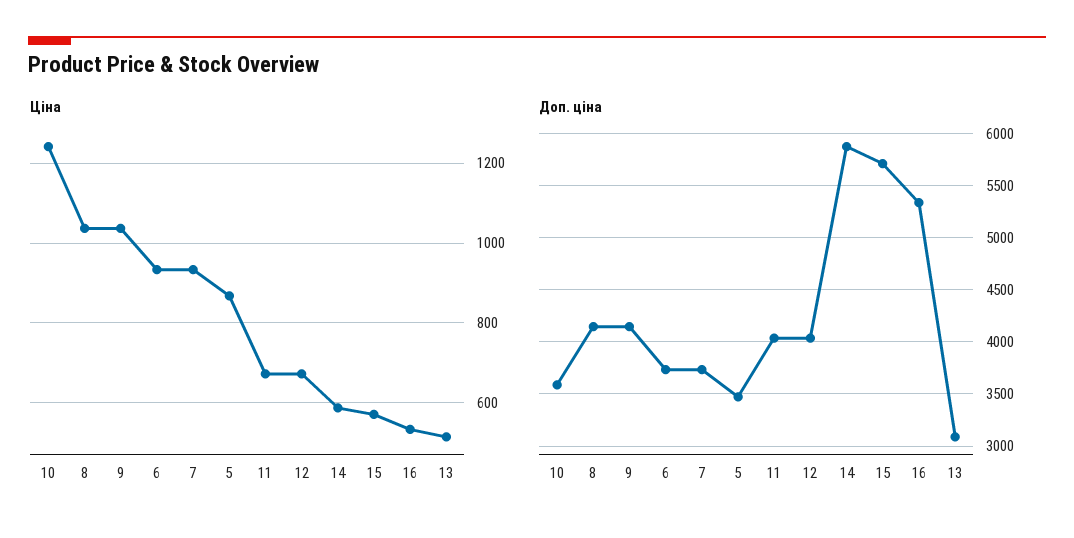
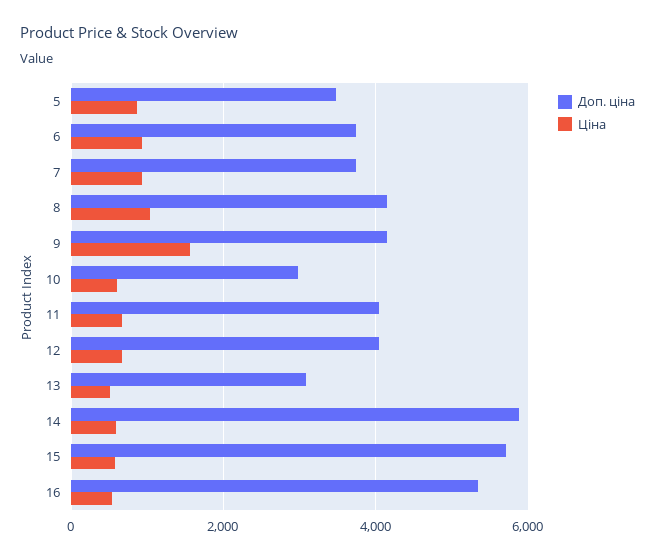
  {
    "Ціна": {
-     "10": 1240,
+     "10": 600,
      "8": 1040,
-     "9": 1040,
+     "9": 1600,
      "6": 940,
      "7": 940,
      "5": 860,
      "11": 680,
      "12": 680,
      "14": 580,
      "15": 580,
      "16": 540,
      "13": 520
    },
    "Доп. ціна": {
-     "10": 3600,
+     "10": 3000,
      "8": 4100,
      "9": 4100,
      "6": 3700,
      "7": 3700,
      "5": 3500,
      "11": 4000,
      "12": 4000,
      "14": 5900,
      "15": 5700,
      "16": 5300,
      "13": 3100
    }
  }

